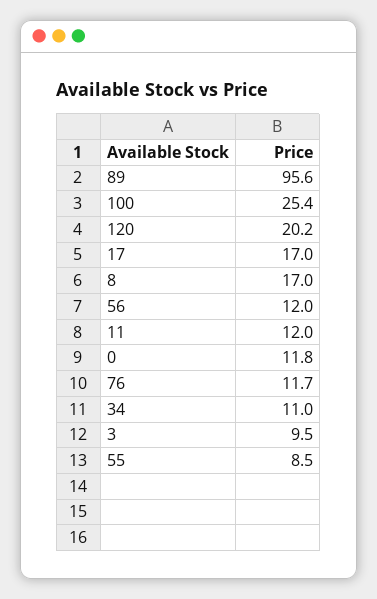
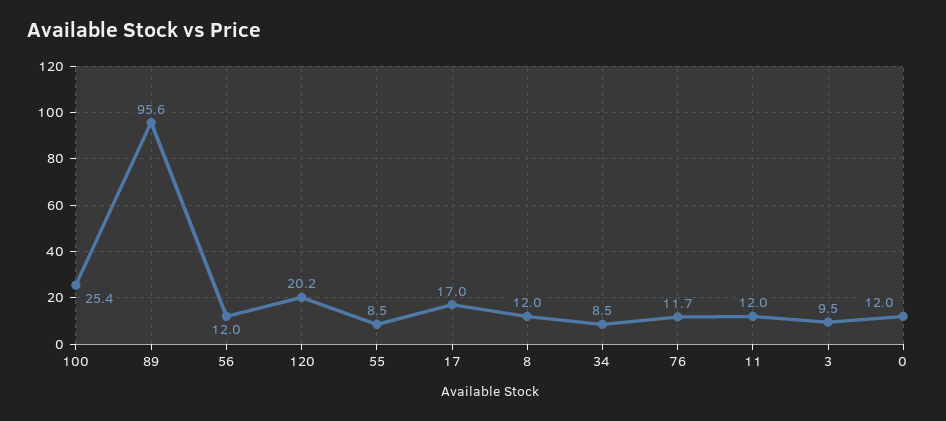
  {
    "89": 95.6,
    "100": 25.4,
    "120": 20.2,
    "17": 17,
-   "8": 17,
+   "8": 12,
    "56": 12,
    "11": 12,
-   "0": 11.8,
+   "0": 12,
    "76": 11.7,
-   "34": 11,
+   "34": 8.5,
    "3": 9.5,
    "55": 8.5
  }

